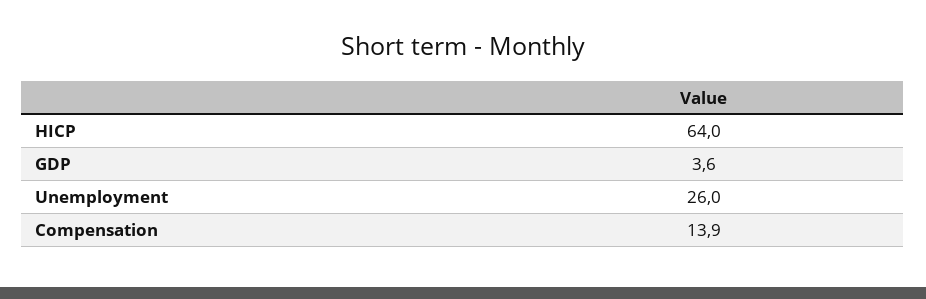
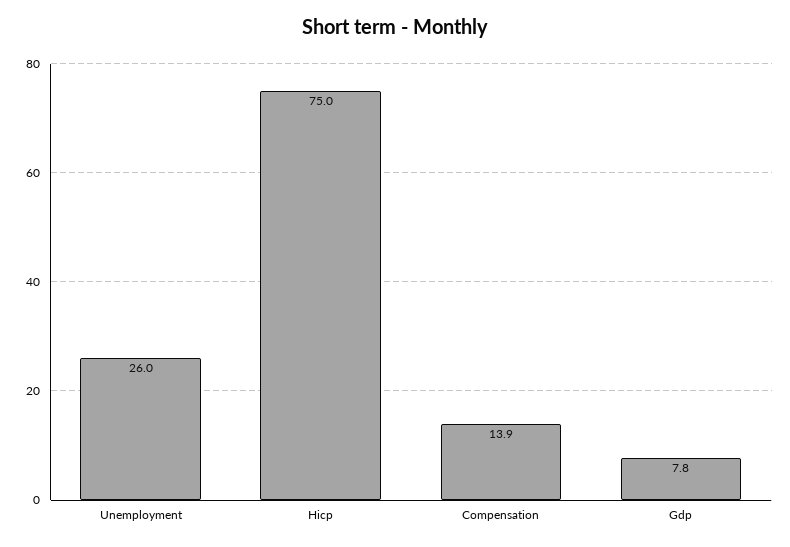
  {
-   "HICP": 64,
+   "HICP": 75,
-   "GDP": 3.6,
+   "GDP": 7.8,
    "Unemployment": 26,
    "Compensation": 13.9
  }

